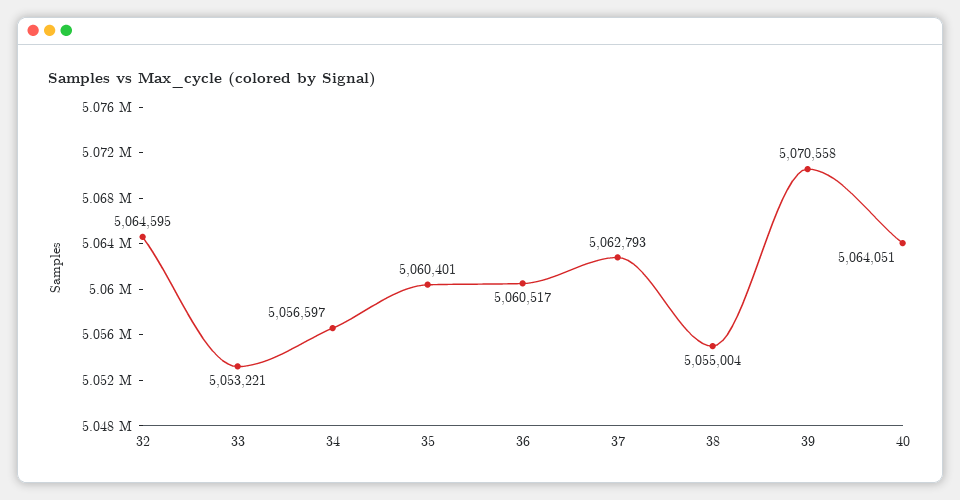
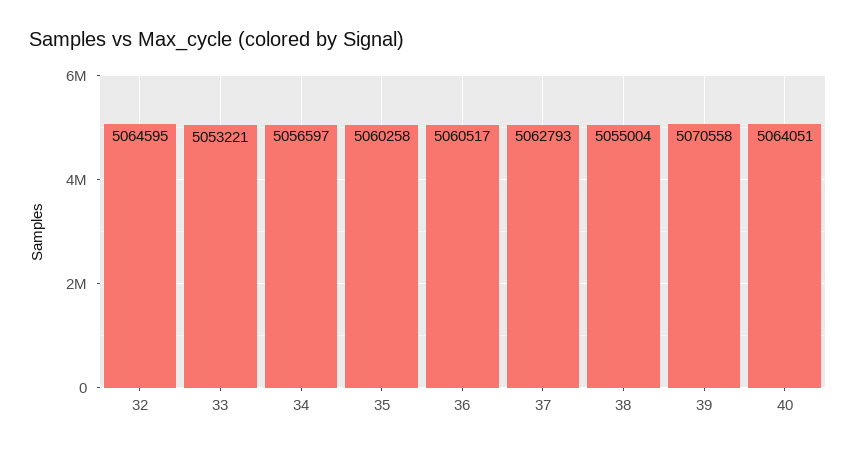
  {
    "32": 5064595,
    "33": 5053221,
    "34": 5056597,
-   "35": 5060401,
+   "35": 5060258,
    "36": 5060517,
    "37": 5062793,
    "38": 5055004,
    "39": 5070558,
    "40": 5064051
  }

